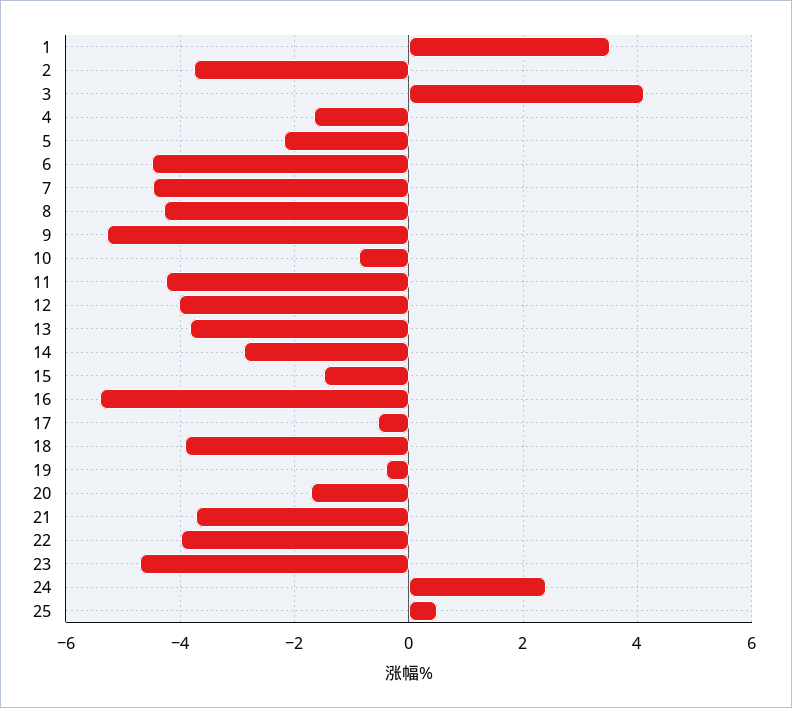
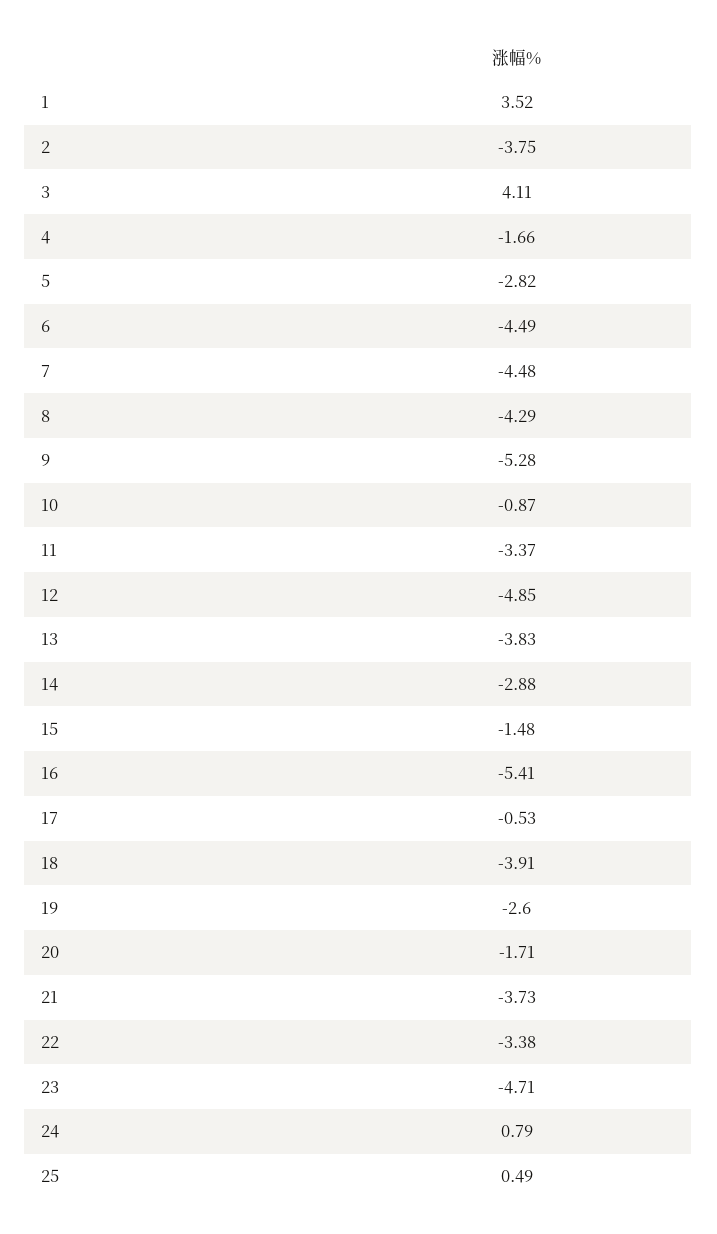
  {
    "1": 3.52,
    "2": -3.75,
    "3": 4.11,
    "4": -1.66,
-   "5": -2.2,
+   "5": -2.82,
    "6": -4.49,
    "7": -4.48,
    "8": -4.29,
    "9": -5.28,
    "10": -0.87,
-   "11": -4.2,
+   "11": -3.37,
-   "12": -4,
+   "12": -4.85,
    "13": -3.83,
    "14": -2.88,
    "15": -1.48,
    "16": -5.41,
    "17": -0.53,
    "18": -3.91,
-   "19": -0.4,
+   "19": -2.6,
    "20": -1.71,
    "21": -3.73,
-   "22": -4,
+   "22": -3.38,
    "23": -4.71,
-   "24": 2.4,
+   "24": 0.79,
    "25": 0.49
  }

